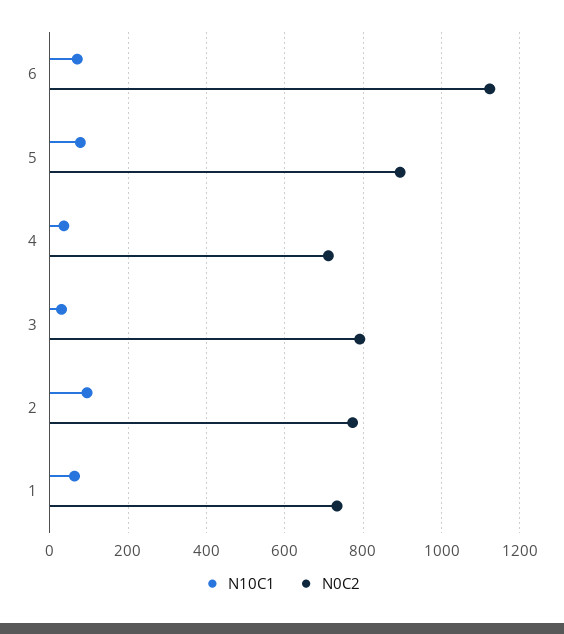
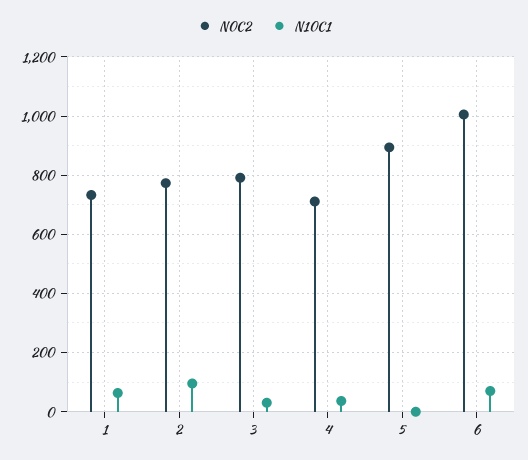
  {
    "N10C1": {
      "6": 80,
-     "5": 80,
+     "5": 0,
      "4": 40,
      "3": 40,
      "2": 100,
      "1": 60
    },
    "N0C2": {
-     "6": 1120,
+     "6": 1000,
      "5": 900,
      "4": 720,
      "3": 800,
      "2": 780,
      "1": 740
    }
  }

